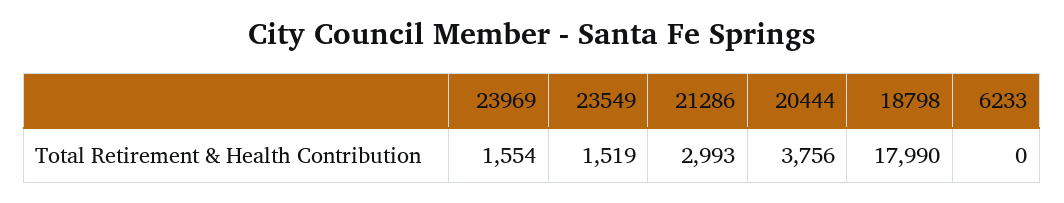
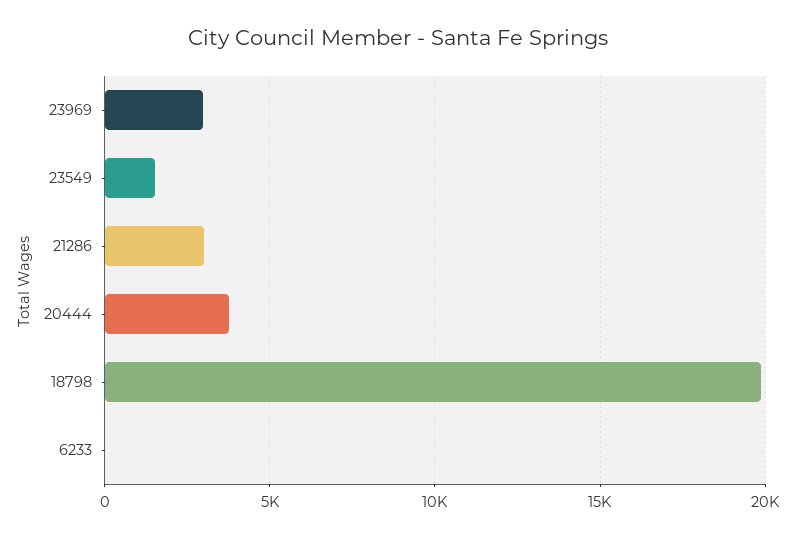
  {
-   "23969": 1554,
+   "23969": 3000,
    "23549": 1519,
    "21286": 2993,
    "20444": 3756,
-   "18798": 17990,
+   "18798": 20000,
    "6233": 0
  }

